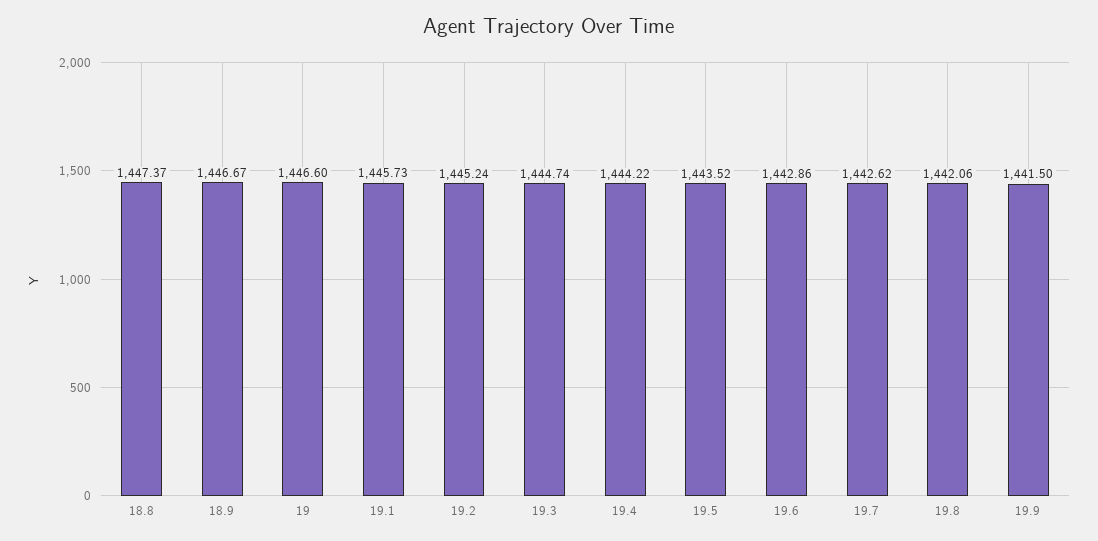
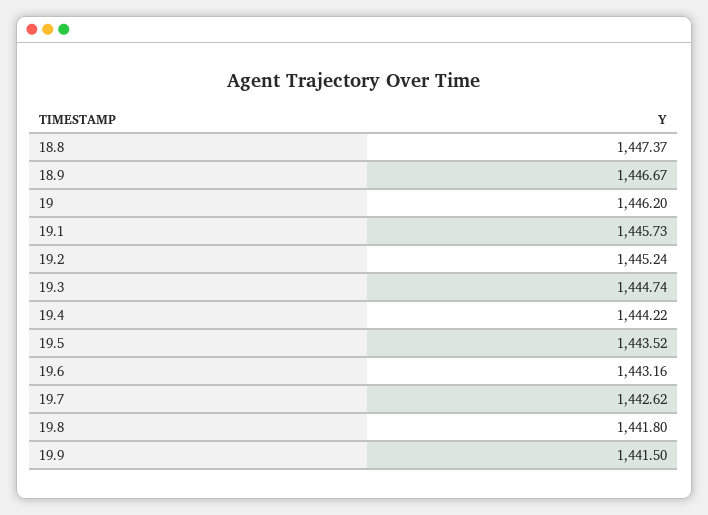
  {
    "18.8": 1447.37,
    "18.9": 1446.67,
-   "19": 1446.6,
+   "19": 1446.2,
    "19.1": 1445.73,
    "19.2": 1445.24,
    "19.3": 1444.74,
    "19.4": 1444.22,
    "19.5": 1443.52,
-   "19.6": 1442.86,
+   "19.6": 1443.16,
    "19.7": 1442.62,
-   "19.8": 1442.06,
+   "19.8": 1441.8,
    "19.9": 1441.5
  }

